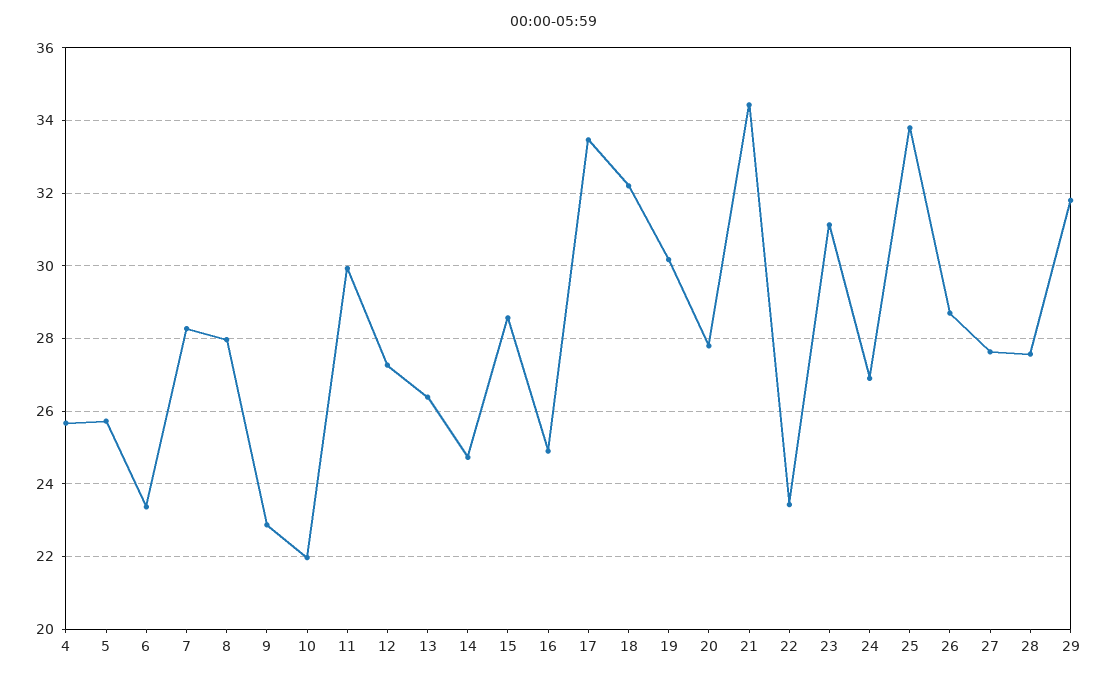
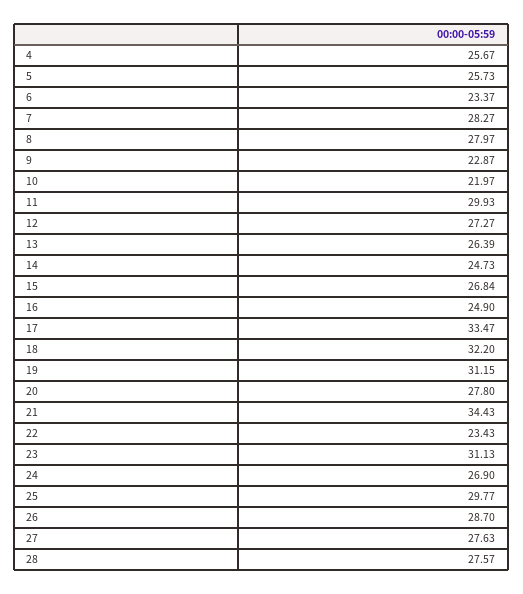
  {
    "4": 25.67,
    "5": 25.73,
    "6": 23.37,
    "7": 28.27,
    "8": 27.97,
    "9": 22.87,
    "10": 21.97,
    "11": 29.93,
    "12": 27.27,
    "13": 26.39,
    "14": 24.73,
-   "15": 28.6,
+   "15": 26.84,
    "16": 24.9,
    "17": 33.47,
    "18": 32.2,
-   "19": 30.2,
+   "19": 31.15,
    "20": 27.8,
    "21": 34.43,
    "22": 23.43,
    "23": 31.13,
    "24": 26.9,
-   "25": 33.8,
+   "25": 29.77,
    "26": 28.7,
    "27": 27.63,
-   "28": 27.57,
+   "28": 27.57
-   "29": 31.8
  }

